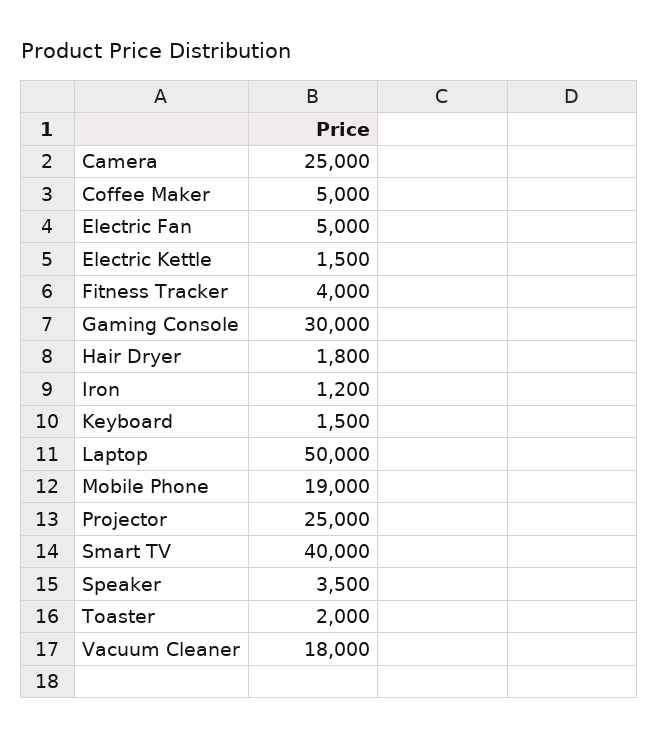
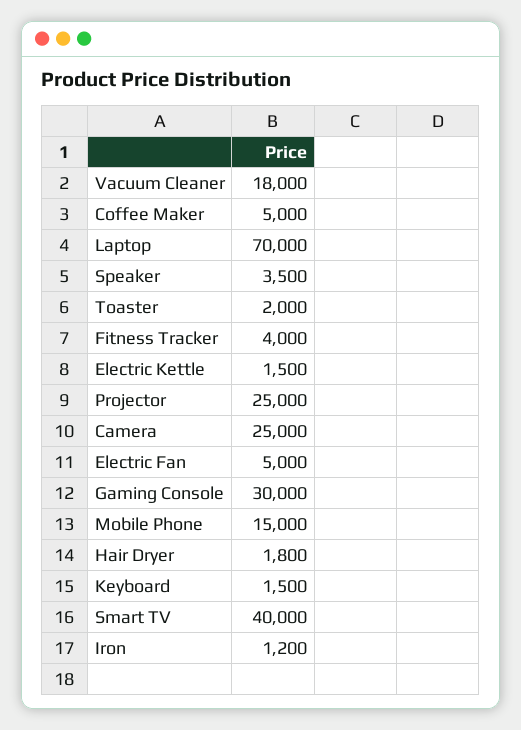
  {
    "Camera": 25000,
    "Coffee Maker": 5000,
    "Electric Fan": 5000,
    "Electric Kettle": 1500,
    "Fitness Tracker": 4000,
    "Gaming Console": 30000,
    "Hair Dryer": 1800,
    "Iron": 1200,
    "Keyboard": 1500,
-   "Laptop": 50000,
+   "Laptop": 70000,
-   "Mobile Phone": 19000,
+   "Mobile Phone": 15000,
    "Projector": 25000,
    "Smart TV": 40000,
    "Speaker": 3500,
    "Toaster": 2000,
    "Vacuum Cleaner": 18000
  }

